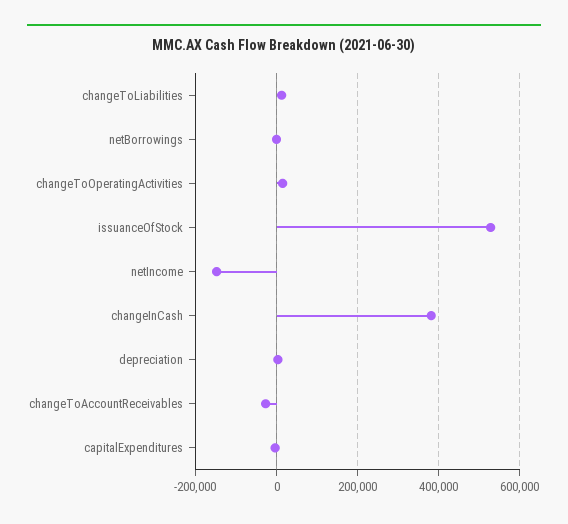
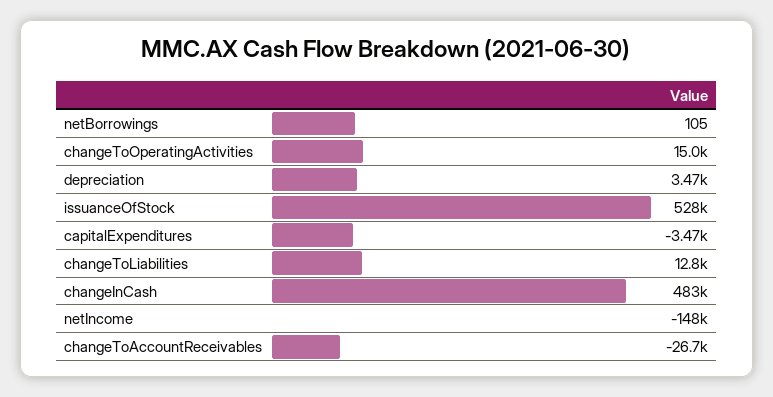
  {
    "changeToLiabilities": 12800,
    "netBorrowings": 105,
    "changeToOperatingActivities": 15000,
    "issuanceOfStock": 528000,
    "netIncome": -148000,
-   "changeInCash": 380000,
+   "changeInCash": 483000,
    "depreciation": 3470,
    "changeToAccountReceivables": -26700,
    "capitalExpenditures": -3470
  }

